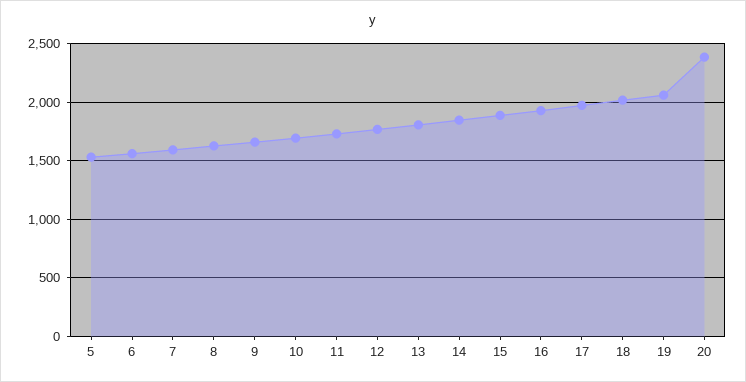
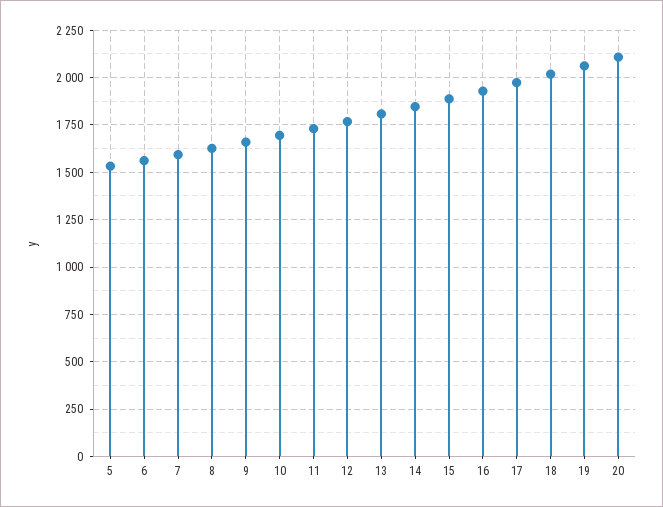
  {
    "5": 1550,
    "6": 1550,
    "7": 1600,
    "8": 1650,
    "9": 1650,
    "10": 1700,
    "11": 1750,
    "12": 1750,
    "13": 1800,
    "14": 1850,
    "15": 1900,
    "16": 1950,
    "17": 1950,
    "18": 2000,
    "19": 2050,
-   "20": 2400
+   "20": 2100
  }

